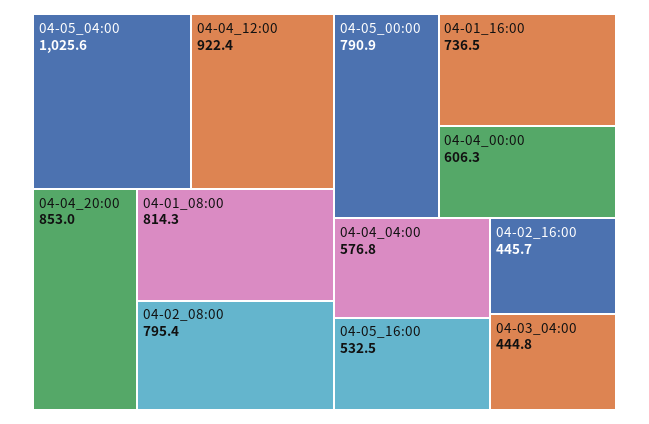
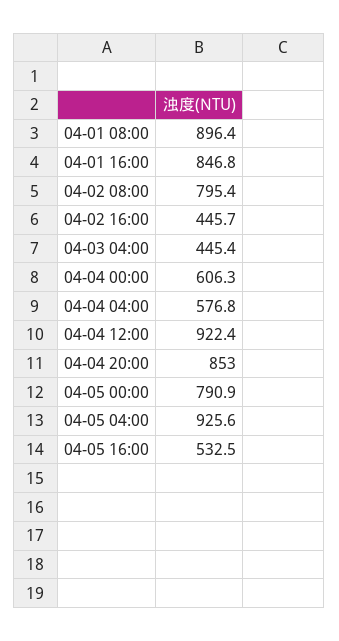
  {
-   "04-05_04:00": 1025.6,
+   "04-05_04:00": 925.6,
    "04-04_12:00": 922.4,
    "04-04_20:00": 853,
-   "04-01_08:00": 814.3,
+   "04-01_08:00": 896.4,
    "04-02_08:00": 795.4,
    "04-05_00:00": 790.9,
-   "04-01_16:00": 736.5,
+   "04-01_16:00": 846.8,
    "04-04_00:00": 606.3,
    "04-04_04:00": 576.8,
    "04-05_16:00": 532.5,
    "04-02_16:00": 445.7,
-   "04-03_04:00": 444.8
+   "04-03_04:00": 445.4
  }

